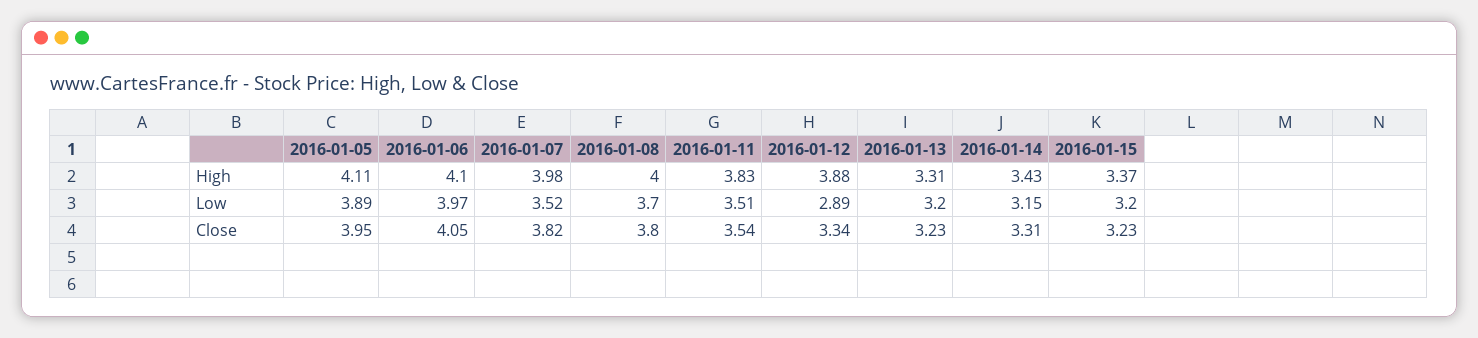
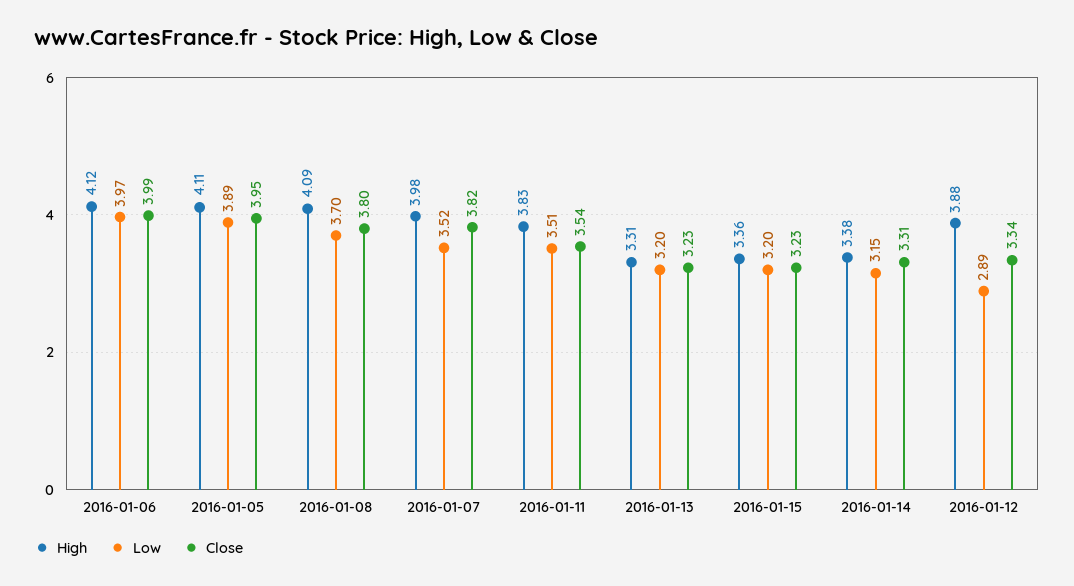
  {
    "High": {
      "2016-01-05": 4.11,
-     "2016-01-06": 4.1,
+     "2016-01-06": 4.12,
      "2016-01-07": 3.98,
-     "2016-01-08": 4,
+     "2016-01-08": 4.09,
      "2016-01-11": 3.83,
      "2016-01-12": 3.88,
      "2016-01-13": 3.31,
-     "2016-01-14": 3.43,
+     "2016-01-14": 3.38,
-     "2016-01-15": 3.37
+     "2016-01-15": 3.36
    },
    "Low": {
      "2016-01-05": 3.89,
      "2016-01-06": 3.97,
      "2016-01-07": 3.52,
      "2016-01-08": 3.7,
      "2016-01-11": 3.51,
      "2016-01-12": 2.89,
      "2016-01-13": 3.2,
      "2016-01-14": 3.15,
      "2016-01-15": 3.2
    },
    "Close": {
      "2016-01-05": 3.95,
-     "2016-01-06": 4.05,
+     "2016-01-06": 3.99,
      "2016-01-07": 3.82,
      "2016-01-08": 3.8,
      "2016-01-11": 3.54,
      "2016-01-12": 3.34,
      "2016-01-13": 3.23,
      "2016-01-14": 3.31,
      "2016-01-15": 3.23
    }
  }

